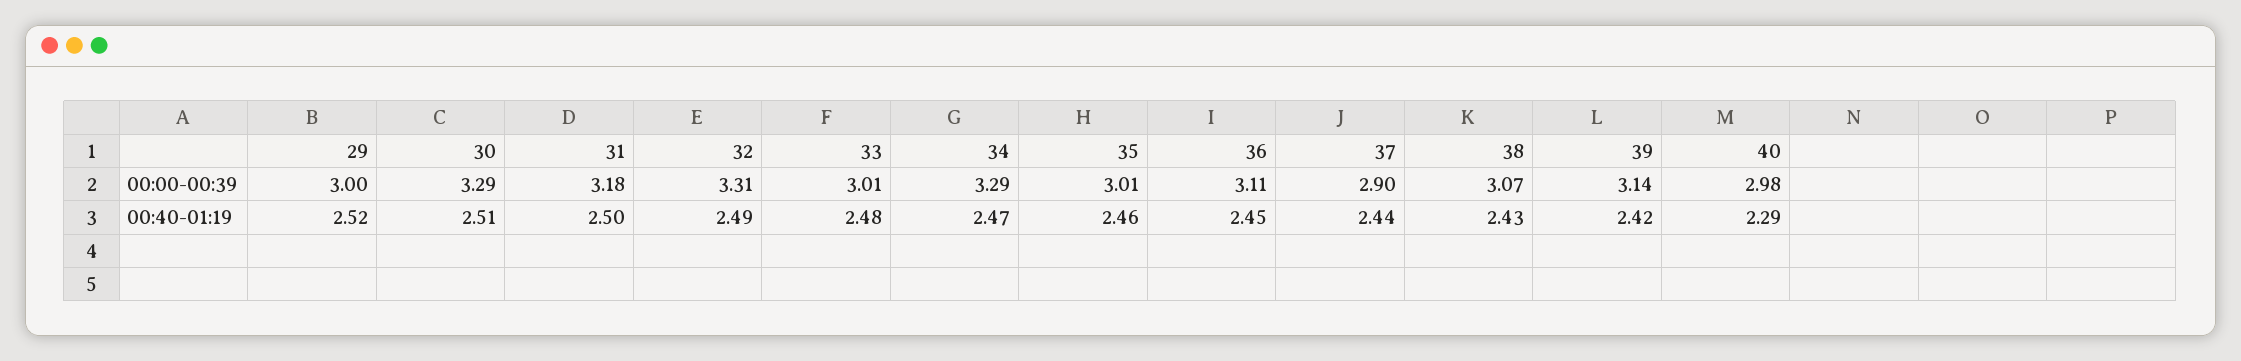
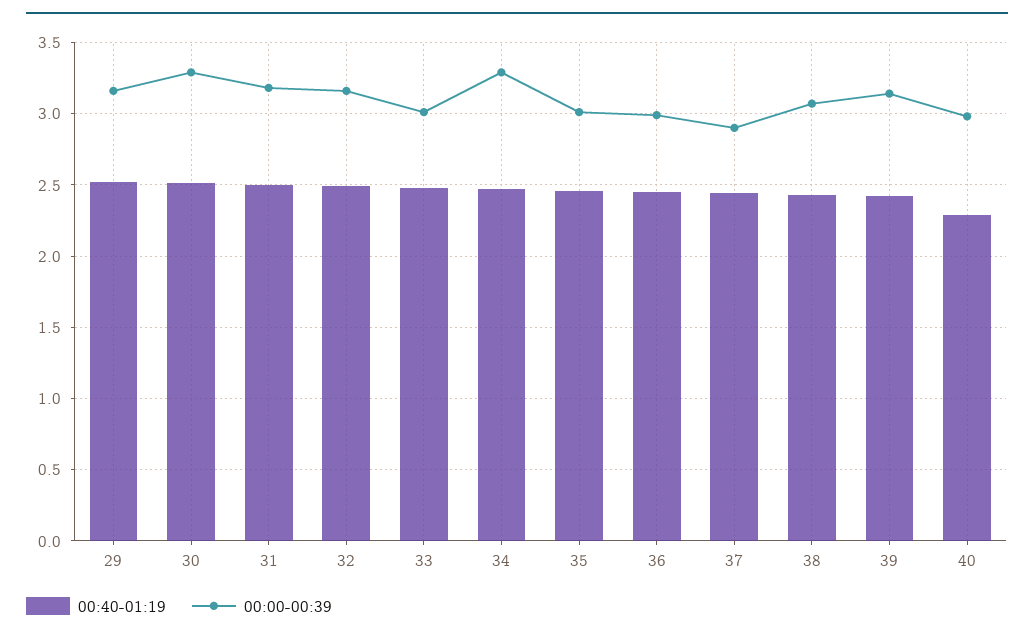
  {
    "00:00-00:39": {
-     "29": 3,
+     "29": 3.15,
      "30": 3.29,
      "31": 3.18,
-     "32": 3.31,
+     "32": 3.15,
      "33": 3.01,
      "34": 3.29,
      "35": 3.01,
-     "36": 3.11,
+     "36": 3,
      "37": 2.9,
      "38": 3.07,
      "39": 3.14,
      "40": 2.98
    },
    "00:40-01:19": {
      "29": 2.52,
      "30": 2.51,
      "31": 2.5,
      "32": 2.49,
      "33": 2.48,
      "34": 2.47,
      "35": 2.46,
      "36": 2.45,
      "37": 2.44,
      "38": 2.43,
      "39": 2.42,
      "40": 2.29
    }
  }

